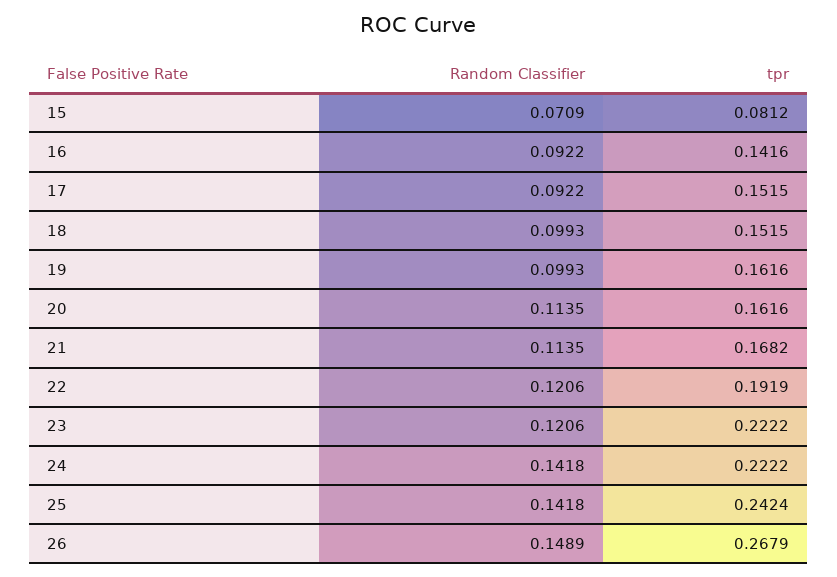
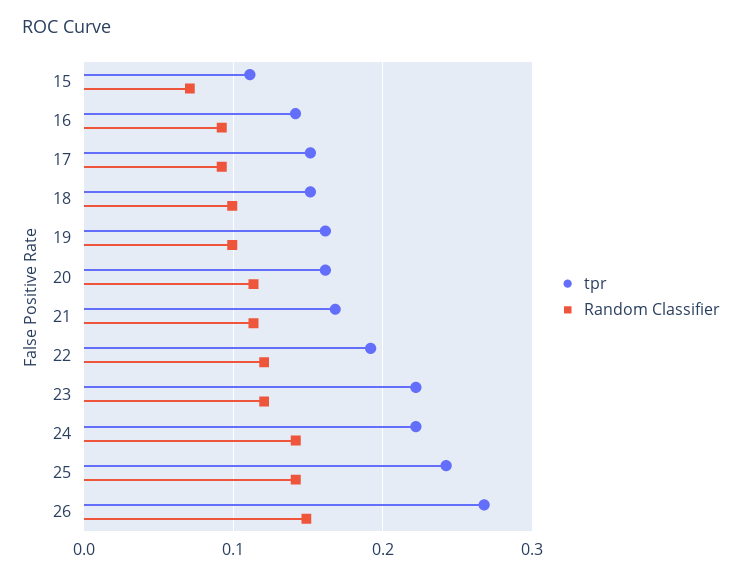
  {
    "Random Classifier": {
      "15": 0.0709,
      "16": 0.0922,
      "17": 0.0922,
      "18": 0.0993,
      "19": 0.0993,
      "20": 0.1135,
      "21": 0.1135,
      "22": 0.1206,
      "23": 0.1206,
      "24": 0.1418,
      "25": 0.1418,
      "26": 0.1489
    },
    "tpr": {
-     "15": 0.0812,
+     "15": 0.11,
      "16": 0.1416,
      "17": 0.1515,
      "18": 0.1515,
      "19": 0.1616,
      "20": 0.1616,
      "21": 0.1682,
      "22": 0.1919,
      "23": 0.2222,
      "24": 0.2222,
      "25": 0.2424,
      "26": 0.2679
    }
  }

